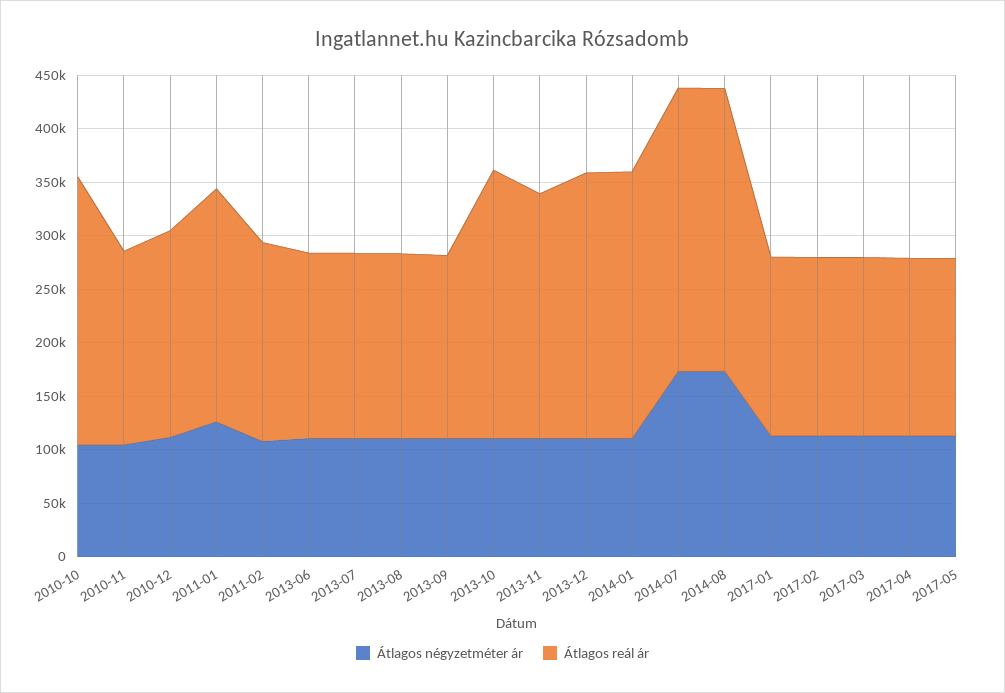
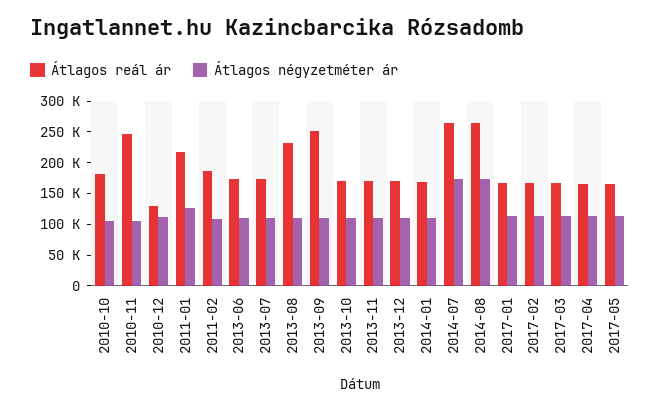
  {
    "Átlagos négyzetméter ár": {
      "2010-10": 100000,
      "2010-11": 100000,
      "2010-12": 110000,
      "2011-01": 130000,
      "2011-02": 110000,
      "2013-06": 110000,
      "2013-07": 110000,
      "2013-08": 110000,
      "2013-09": 110000,
      "2013-10": 110000,
      "2013-11": 110000,
      "2013-12": 110000,
      "2014-01": 110000,
      "2014-07": 170000,
      "2014-08": 170000,
      "2017-01": 110000,
      "2017-02": 110000,
      "2017-03": 110000,
      "2017-04": 110000,
      "2017-05": 110000
    },
    "Átlagos reál ár": {
-     "2010-10": 250000,
+     "2010-10": 175000,
-     "2010-11": 180000,
+     "2010-11": 250000,
-     "2010-12": 190000,
+     "2010-12": 125000,
      "2011-01": 220000,
      "2011-02": 190000,
      "2013-06": 170000,
      "2013-07": 170000,
-     "2013-08": 170000,
+     "2013-08": 225000,
-     "2013-09": 170000,
+     "2013-09": 250000,
-     "2013-10": 250000,
+     "2013-10": 175000,
-     "2013-11": 230000,
+     "2013-11": 175000,
-     "2013-12": 250000,
+     "2013-12": 175000,
-     "2014-01": 250000,
+     "2014-01": 175000,
      "2014-07": 260000,
      "2014-08": 260000,
      "2017-01": 170000,
      "2017-02": 170000,
      "2017-03": 170000,
      "2017-04": 170000,
      "2017-05": 170000
    }
  }

